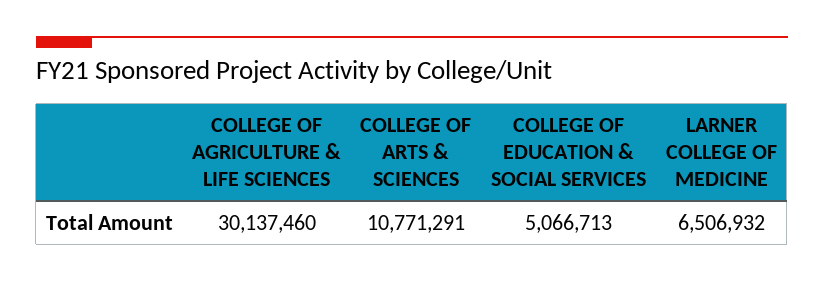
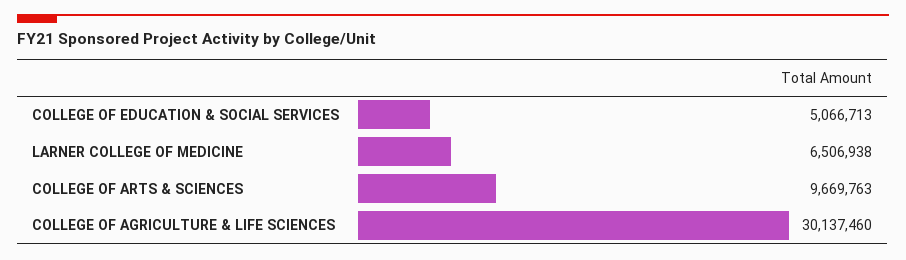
  {
    "COLLEGE OF AGRICULTURE & LIFE SCIENCES": 30137460,
-   "COLLEGE OF ARTS & SCIENCES": 10771291,
+   "COLLEGE OF ARTS & SCIENCES": 9669763,
    "COLLEGE OF EDUCATION & SOCIAL SERVICES": 5066713,
-   "LARNER COLLEGE OF MEDICINE": 6506932
+   "LARNER COLLEGE OF MEDICINE": 6506938
  }

